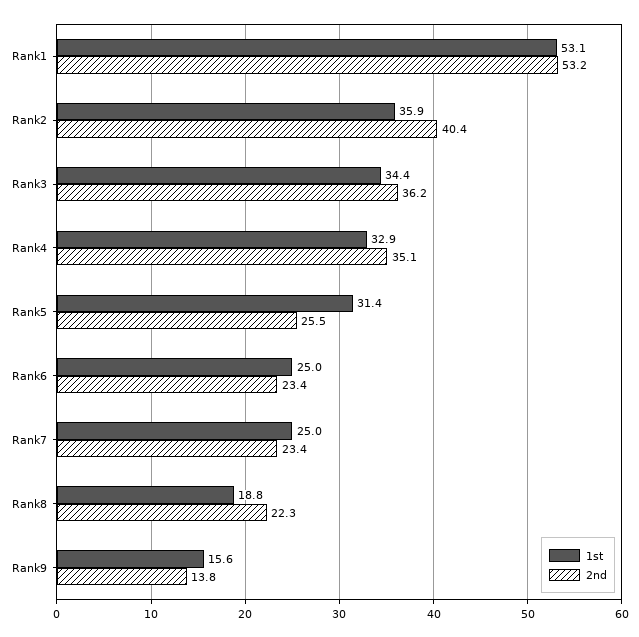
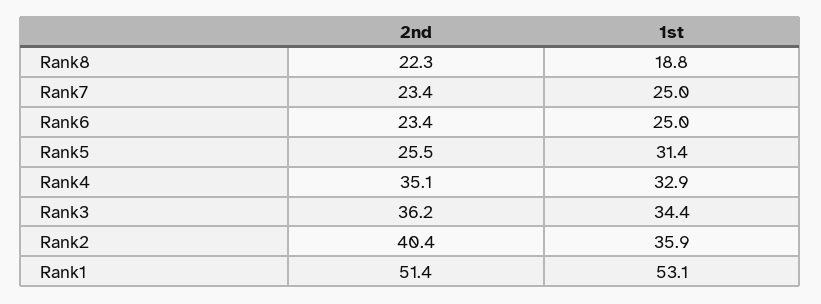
  {
    "1st": {
      "Rank1": 53.1,
      "Rank2": 35.9,
      "Rank3": 34.4,
      "Rank4": 32.9,
      "Rank5": 31.4,
      "Rank6": 25,
      "Rank7": 25,
-     "Rank8": 18.8,
+     "Rank8": 18.8
-     "Rank9": 15.6
    },
    "2nd": {
-     "Rank1": 53.2,
+     "Rank1": 51.4,
      "Rank2": 40.4,
      "Rank3": 36.2,
      "Rank4": 35.1,
      "Rank5": 25.5,
      "Rank6": 23.4,
      "Rank7": 23.4,
-     "Rank8": 22.3,
+     "Rank8": 22.3
-     "Rank9": 13.8
    }
  }

